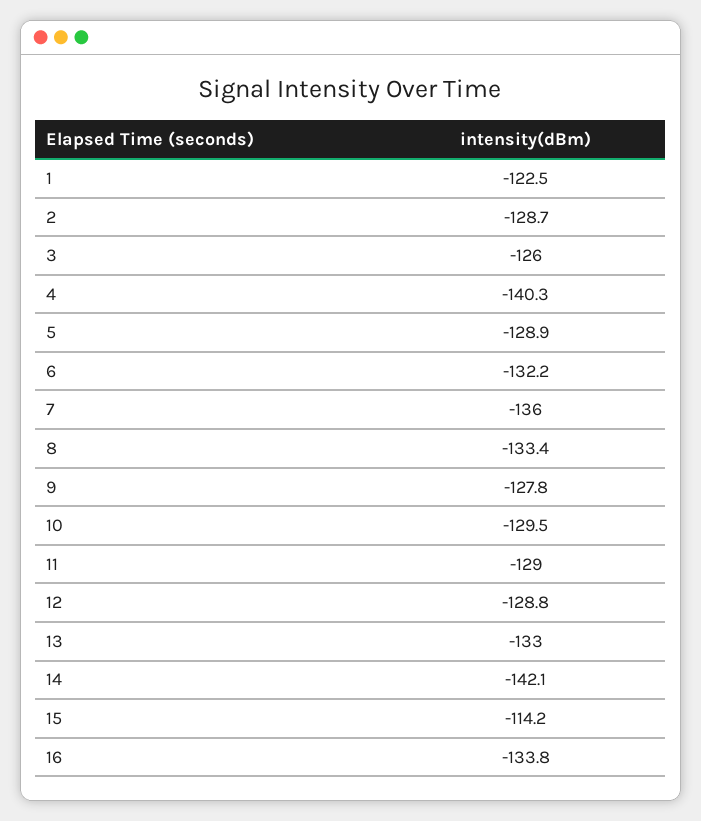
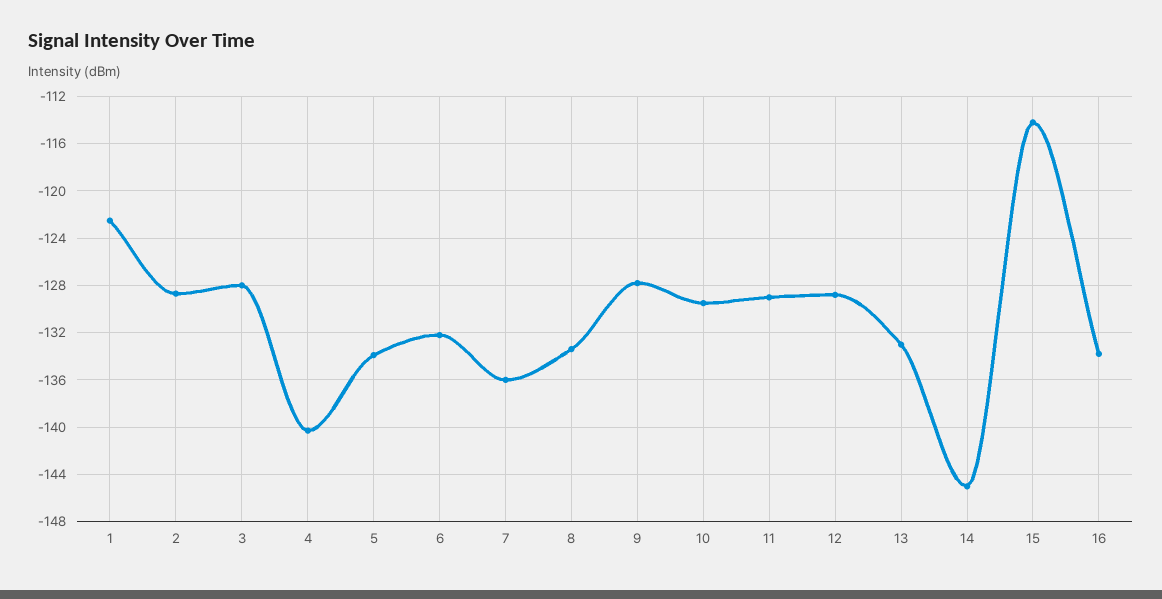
  {
    "1": -122.5,
    "2": -128.7,
-   "3": -126,
+   "3": -128,
    "4": -140.3,
-   "5": -128.9,
+   "5": -134,
    "6": -132.2,
    "7": -136,
    "8": -133.4,
    "9": -127.8,
    "10": -129.5,
    "11": -129,
    "12": -128.8,
    "13": -133,
-   "14": -142.1,
+   "14": -145,
    "15": -114.2,
    "16": -133.8
  }

